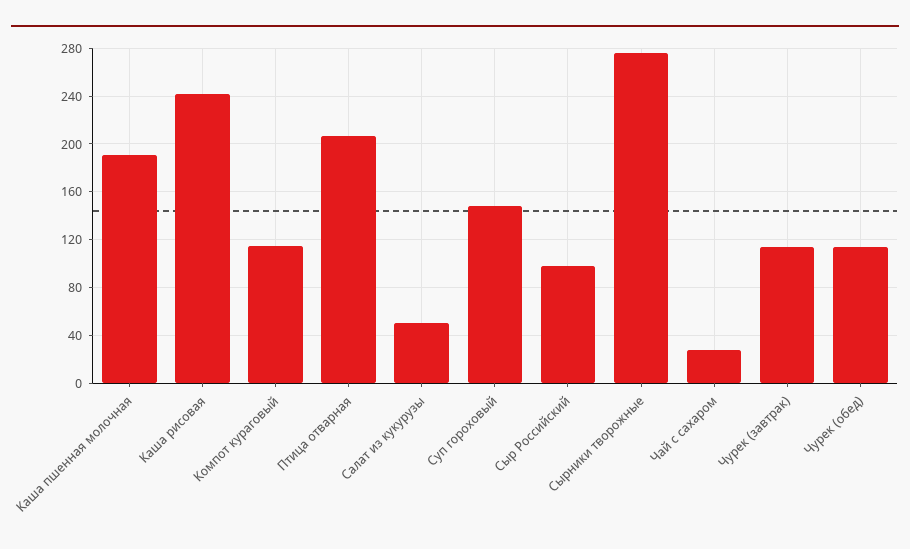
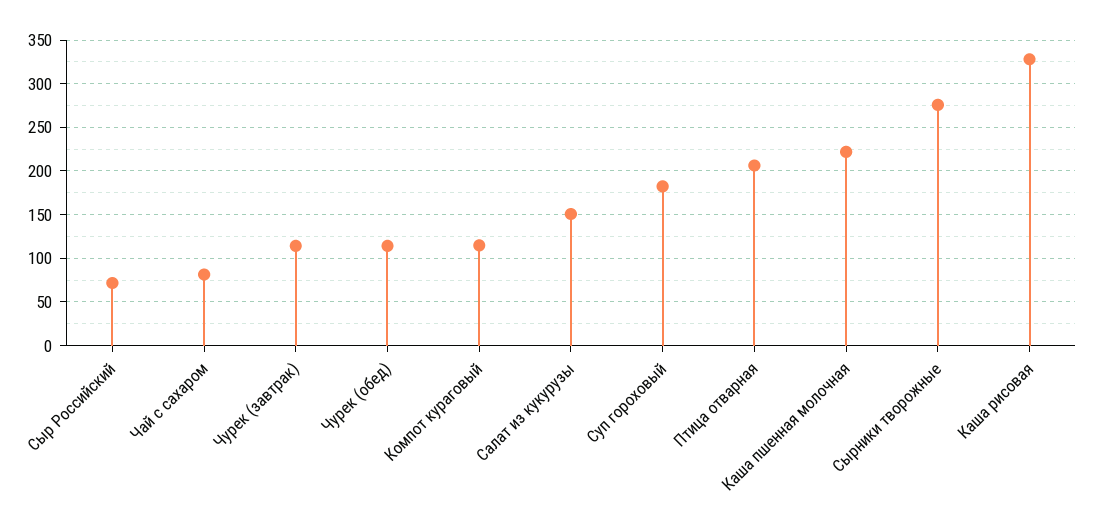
  {
-   "Каша пшенная молочная": 190,
+   "Каша пшенная молочная": 220,
-   "Каша рисовая": 240,
+   "Каша рисовая": 330,
    "Компот кураговый": 110,
    "Птица отварная": 210,
-   "Салат из кукурузы": 50,
+   "Салат из кукурузы": 150,
-   "Суп гороховый": 150,
+   "Суп гороховый": 180,
-   "Сыр Российский": 100,
+   "Сыр Российский": 70,
    "Сырники творожные": 280,
-   "Чай с сахаром": 30,
+   "Чай с сахаром": 80,
    "Чурек (завтрак)": 110,
    "Чурек (обед)": 110
  }

